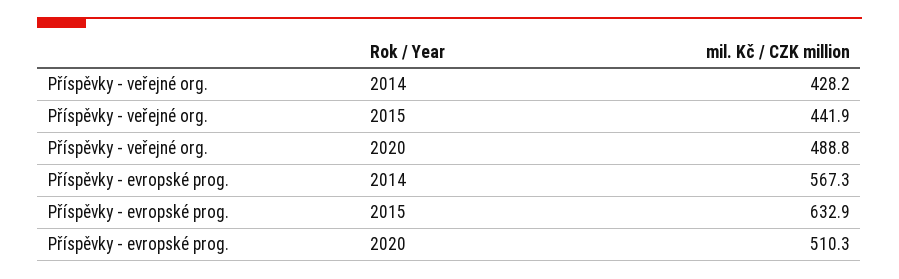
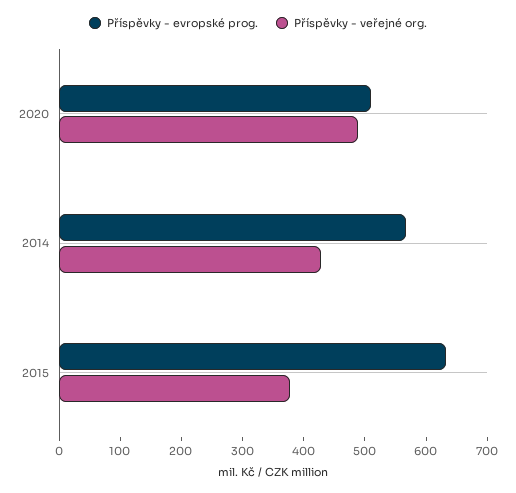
  {
    "Příspěvky - veřejné org.": {
      "2014": 428.2,
-     "2015": 441.9,
+     "2015": 380,
      "2020": 488.8
    },
    "Příspěvky - evropské prog.": {
      "2014": 567.3,
      "2015": 632.9,
      "2020": 510.3
    }
  }

